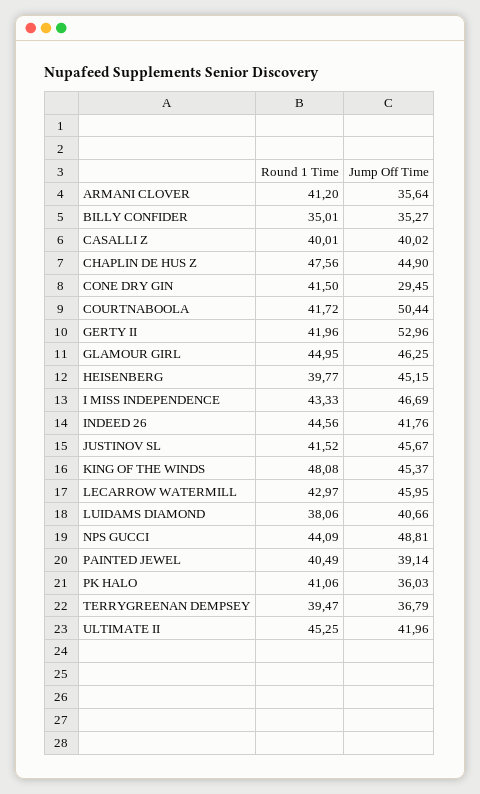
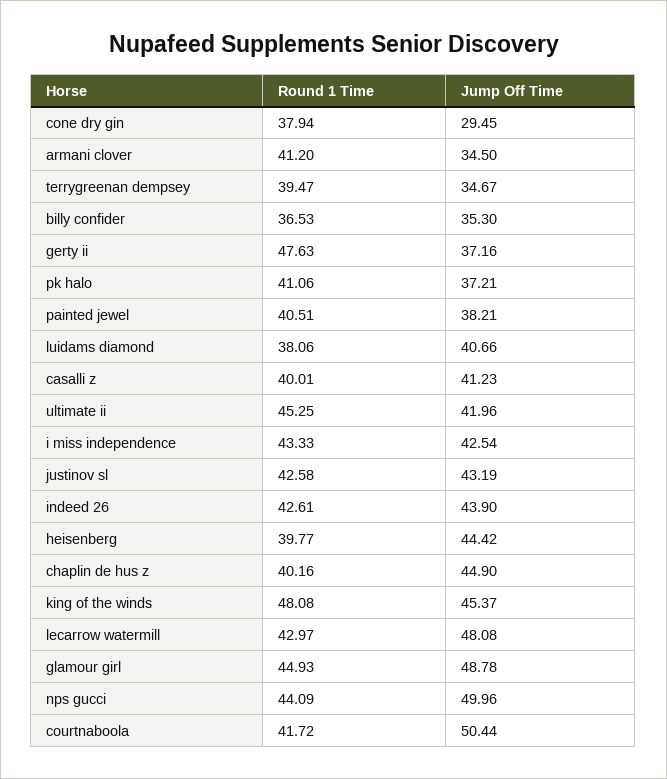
  {
    "Round 1 Time": {
      "ARMANI CLOVER": 41.2,
-     "BILLY CONFIDER": 35.01,
+     "BILLY CONFIDER": 36.53,
      "CASALLI Z": 40.01,
-     "CHAPLIN DE HUS Z": 47.56,
+     "CHAPLIN DE HUS Z": 40.16,
-     "CONE DRY GIN": 41.5,
+     "CONE DRY GIN": 37.94,
      "COURTNABOOLA": 41.72,
-     "GERTY II": 41.96,
+     "GERTY II": 47.63,
-     "GLAMOUR GIRL": 44.95,
+     "GLAMOUR GIRL": 44.93,
      "HEISENBERG": 39.77,
      "I MISS INDEPENDENCE": 43.33,
-     "INDEED 26": 44.56,
+     "INDEED 26": 42.61,
-     "JUSTINOV SL": 41.52,
+     "JUSTINOV SL": 42.58,
      "KING OF THE WINDS": 48.08,
      "LECARROW WATERMILL": 42.97,
      "LUIDAMS DIAMOND": 38.06,
      "NPS GUCCI": 44.09,
-     "PAINTED JEWEL": 40.49,
+     "PAINTED JEWEL": 40.51,
      "PK HALO": 41.06,
      "TERRYGREENAN DEMPSEY": 39.47,
      "ULTIMATE II": 45.25
    },
    "Jump Off Time": {
-     "ARMANI CLOVER": 35.64,
+     "ARMANI CLOVER": 34.5,
-     "BILLY CONFIDER": 35.27,
+     "BILLY CONFIDER": 35.3,
-     "CASALLI Z": 40.02,
+     "CASALLI Z": 41.23,
      "CHAPLIN DE HUS Z": 44.9,
      "CONE DRY GIN": 29.45,
      "COURTNABOOLA": 50.44,
-     "GERTY II": 52.96,
+     "GERTY II": 37.16,
-     "GLAMOUR GIRL": 46.25,
+     "GLAMOUR GIRL": 48.78,
-     "HEISENBERG": 45.15,
+     "HEISENBERG": 44.42,
-     "I MISS INDEPENDENCE": 46.69,
+     "I MISS INDEPENDENCE": 42.54,
-     "INDEED 26": 41.76,
+     "INDEED 26": 43.9,
-     "JUSTINOV SL": 45.67,
+     "JUSTINOV SL": 43.19,
      "KING OF THE WINDS": 45.37,
-     "LECARROW WATERMILL": 45.95,
+     "LECARROW WATERMILL": 48.08,
      "LUIDAMS DIAMOND": 40.66,
-     "NPS GUCCI": 48.81,
+     "NPS GUCCI": 49.96,
-     "PAINTED JEWEL": 39.14,
+     "PAINTED JEWEL": 38.21,
-     "PK HALO": 36.03,
+     "PK HALO": 37.21,
-     "TERRYGREENAN DEMPSEY": 36.79,
+     "TERRYGREENAN DEMPSEY": 34.67,
      "ULTIMATE II": 41.96
    }
  }

